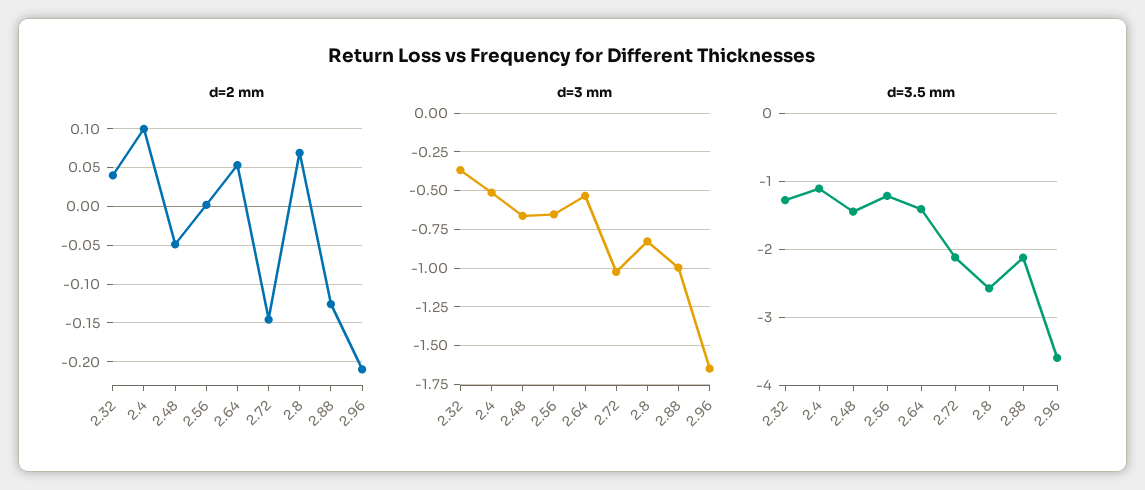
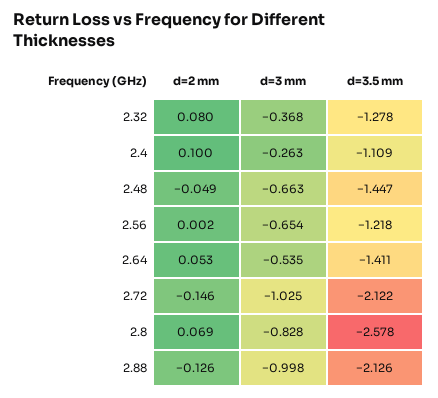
  {
    "d=2 mm": {
-     "2.32": 0.04,
+     "2.32": 0.08,
      "2.4": 0.1,
      "2.48": -0.049,
      "2.56": 0.002,
      "2.64": 0.053,
      "2.72": -0.146,
      "2.8": 0.069,
-     "2.88": -0.126,
+     "2.88": -0.126
-     "2.96": -0.21
    },
    "d=3 mm": {
      "2.32": -0.368,
-     "2.4": -0.5,
+     "2.4": -0.263,
      "2.48": -0.663,
      "2.56": -0.654,
      "2.64": -0.535,
      "2.72": -1.025,
      "2.8": -0.828,
-     "2.88": -0.998,
+     "2.88": -0.998
-     "2.96": -1.65
    },
    "d=3.5 mm": {
      "2.32": -1.278,
      "2.4": -1.109,
      "2.48": -1.447,
      "2.56": -1.218,
      "2.64": -1.411,
      "2.72": -2.122,
      "2.8": -2.578,
-     "2.88": -2.126,
+     "2.88": -2.126
-     "2.96": -3.6
    }
  }

